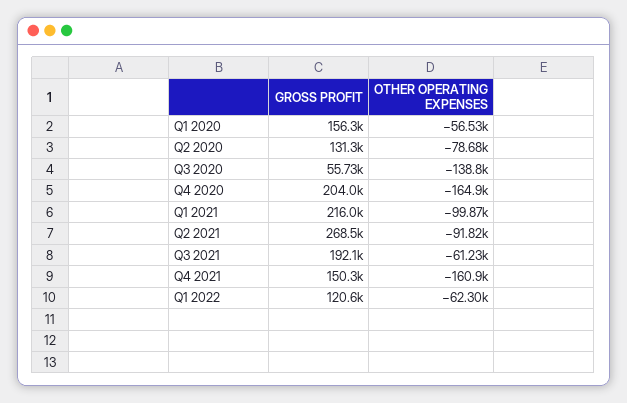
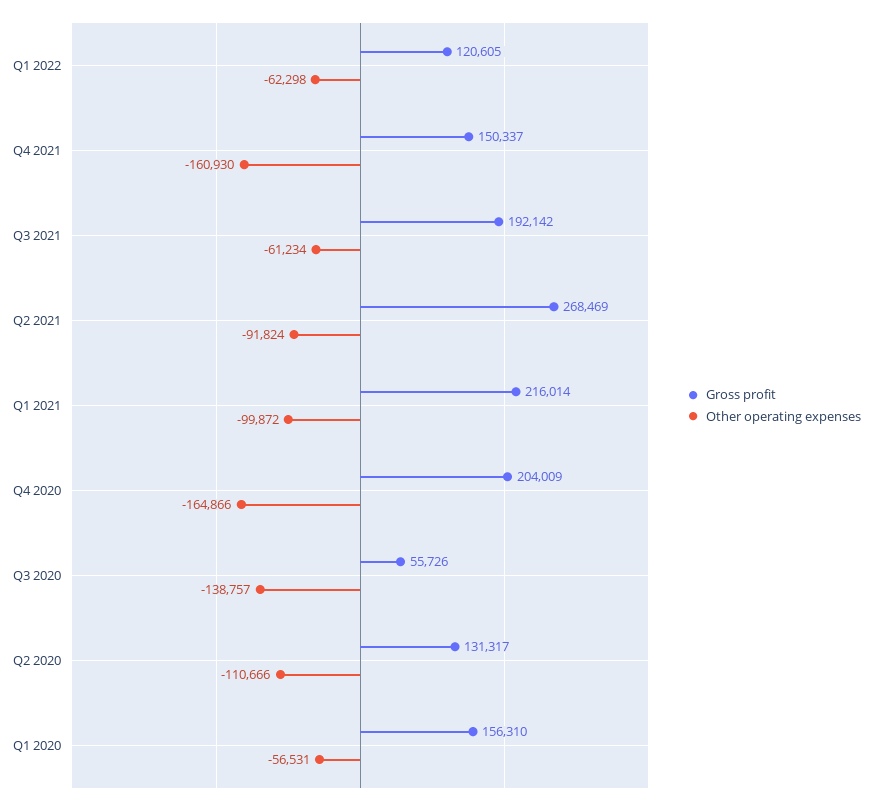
  {
    "GROSS PROFIT": {
      "Q1 2020": 156310,
      "Q2 2020": 131317,
      "Q3 2020": 55726,
      "Q4 2020": 204009,
      "Q1 2021": 216014,
      "Q2 2021": 268469,
      "Q3 2021": 192142,
      "Q4 2021": 150337,
      "Q1 2022": 120605
    },
    "OTHER OPERATING EXPENSES": {
      "Q1 2020": -56531,
-     "Q2 2020": -78680,
+     "Q2 2020": -110666,
      "Q3 2020": -138757,
      "Q4 2020": -164866,
      "Q1 2021": -99872,
      "Q2 2021": -91824,
      "Q3 2021": -61234,
      "Q4 2021": -160930,
      "Q1 2022": -62298
    }
  }

